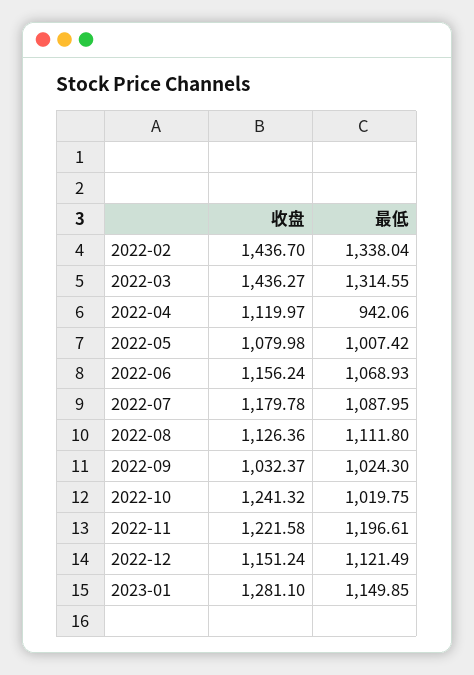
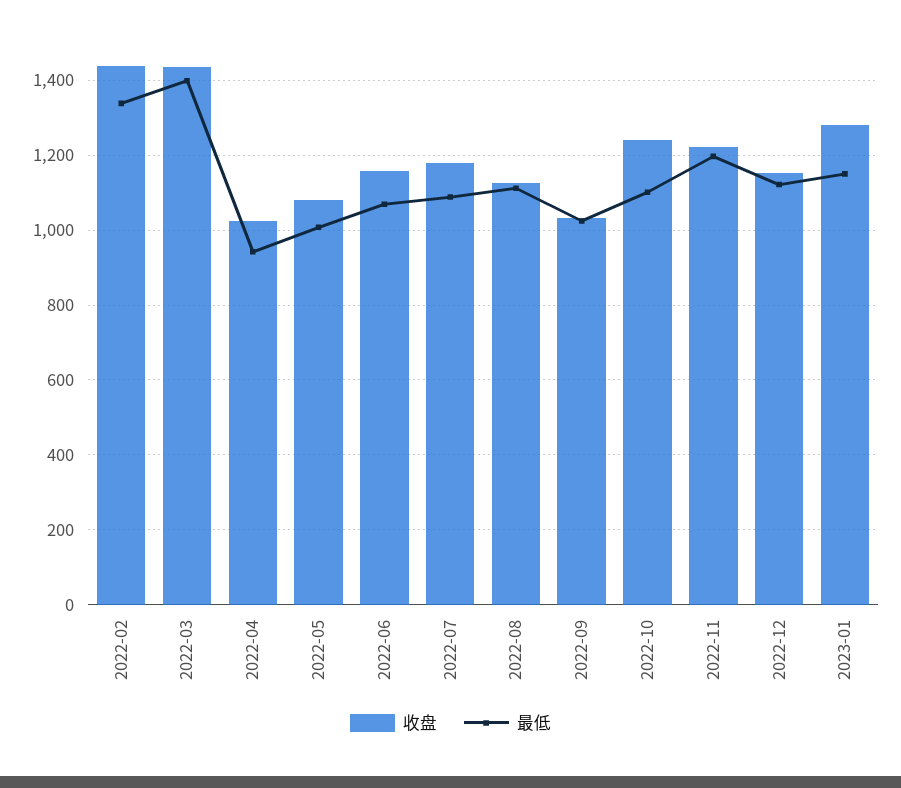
  {
    "收盘": {
      "2022-02": 1436.7,
      "2022-03": 1436.27,
-     "2022-04": 1119.97,
+     "2022-04": 1020,
      "2022-05": 1079.98,
      "2022-06": 1156.24,
      "2022-07": 1179.78,
      "2022-08": 1126.36,
      "2022-09": 1032.37,
      "2022-10": 1241.32,
      "2022-11": 1221.58,
      "2022-12": 1151.24,
      "2023-01": 1281.1
    },
    "最低": {
      "2022-02": 1338.04,
-     "2022-03": 1314.55,
+     "2022-03": 1400,
      "2022-04": 942.06,
      "2022-05": 1007.42,
      "2022-06": 1068.93,
      "2022-07": 1087.95,
      "2022-08": 1111.8,
      "2022-09": 1024.3,
-     "2022-10": 1019.75,
+     "2022-10": 1100,
      "2022-11": 1196.61,
      "2022-12": 1121.49,
      "2023-01": 1149.85
    }
  }

